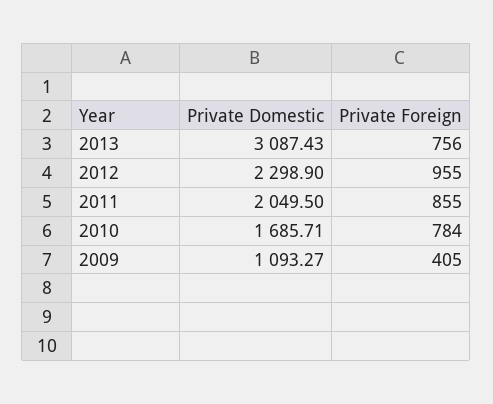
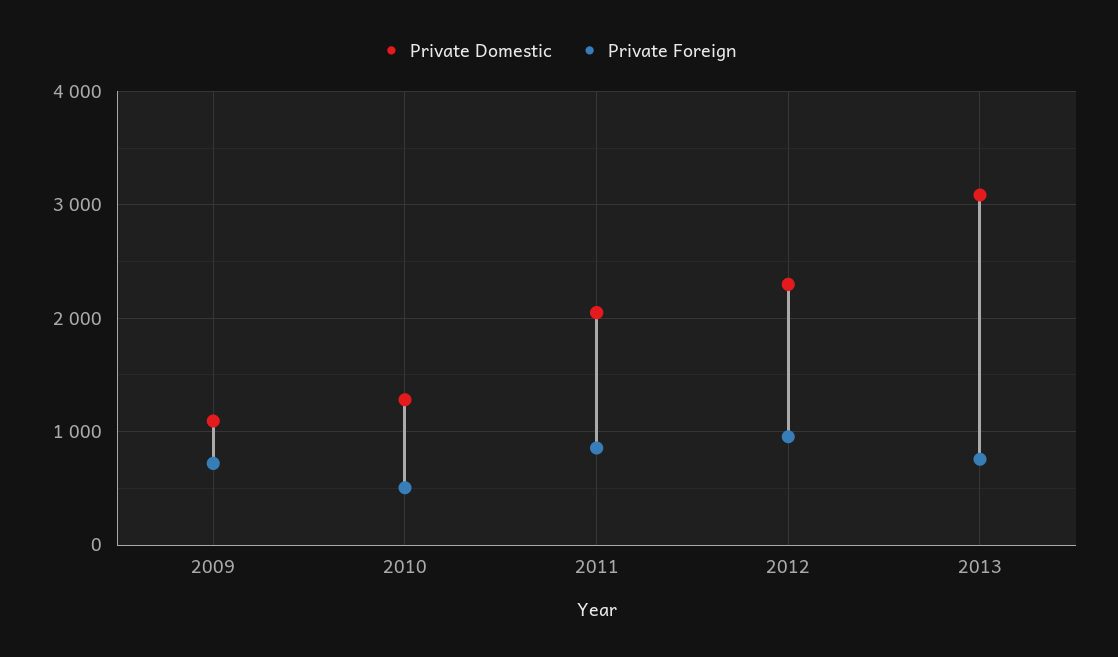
  {
    "Private Domestic": {
      "2013": 3087.43,
      "2012": 2298.9,
      "2011": 2049.5,
-     "2010": 1685.71,
+     "2010": 1300,
      "2009": 1093.27
    },
    "Private Foreign": {
      "2013": 756,
      "2012": 955,
      "2011": 855,
-     "2010": 784,
+     "2010": 500,
-     "2009": 405
+     "2009": 700
    }
  }

